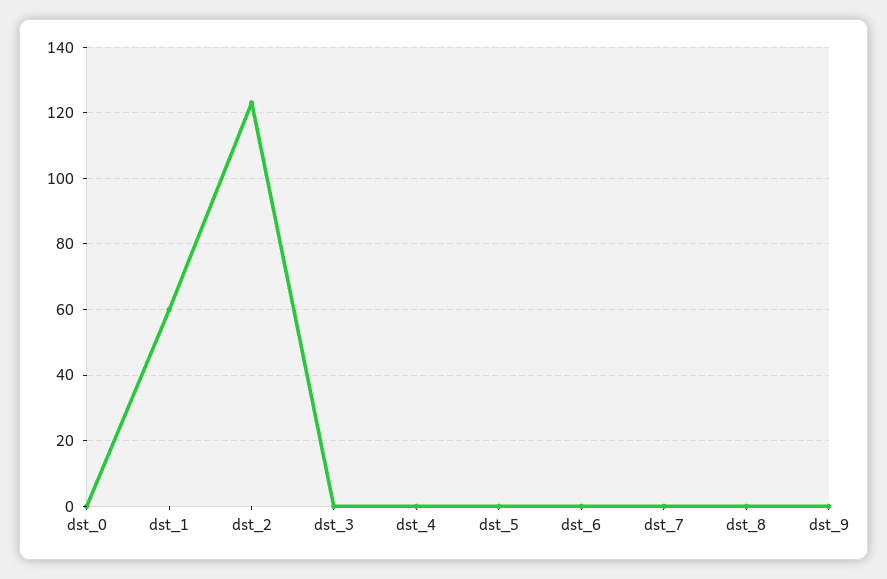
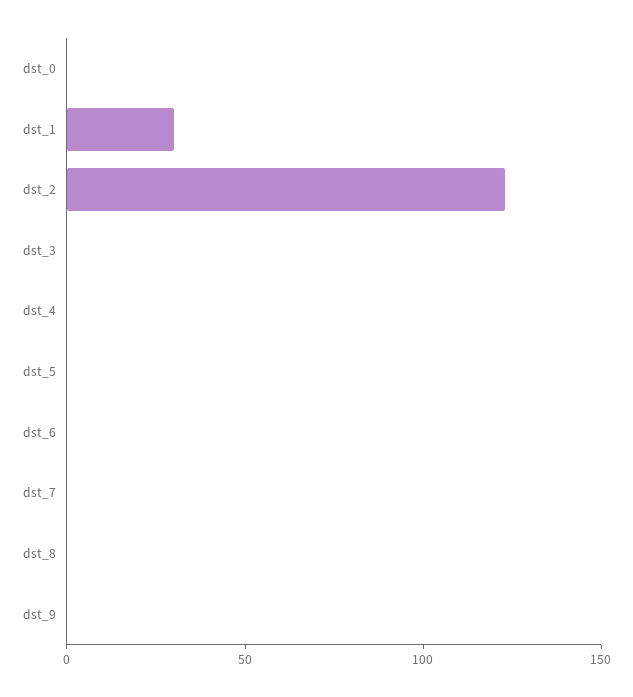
  {
    "dst_0": 0,
-   "dst_1": 60,
+   "dst_1": 30,
    "dst_2": 125,
    "dst_3": 0,
    "dst_4": 0,
    "dst_5": 0,
    "dst_6": 0,
    "dst_7": 0,
    "dst_8": 0,
    "dst_9": 0
  }

